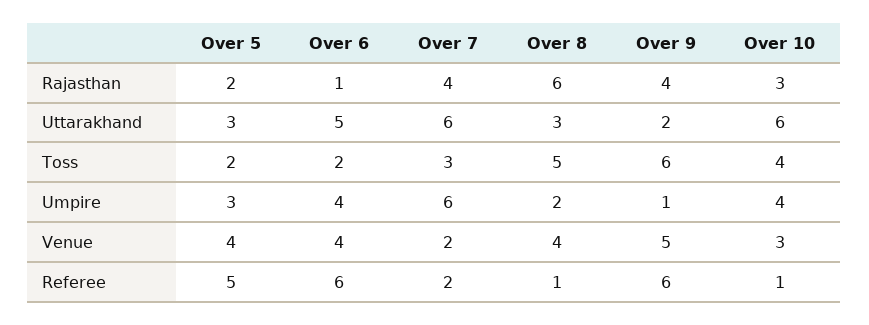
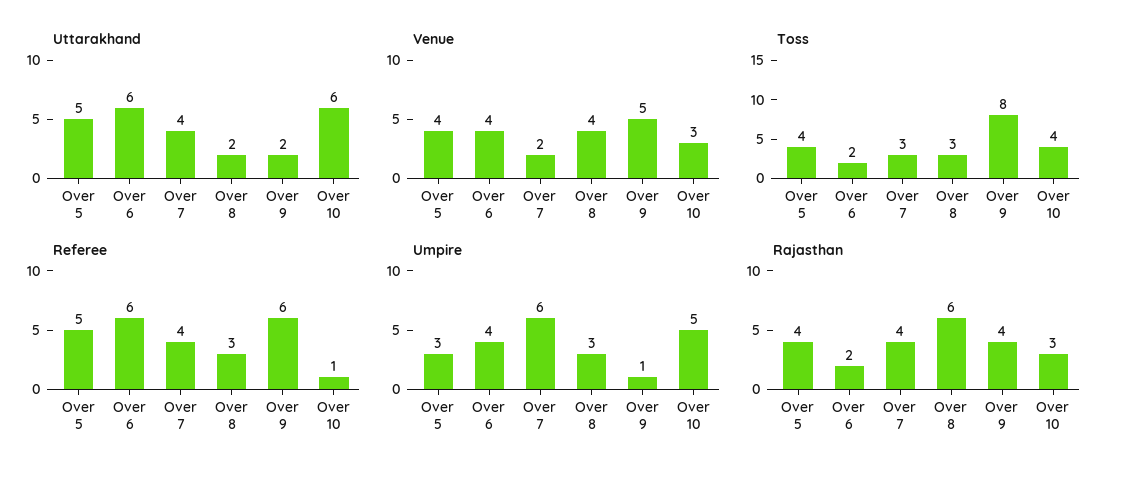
  {
    "Rajasthan": {
-     "Over 5": 2,
+     "Over 5": 4,
-     "Over 6": 1,
+     "Over 6": 2,
      "Over 7": 4,
      "Over 8": 6,
      "Over 9": 4,
      "Over 10": 3
    },
    "Uttarakhand": {
-     "Over 5": 3,
+     "Over 5": 5,
-     "Over 6": 5,
+     "Over 6": 6,
-     "Over 7": 6,
+     "Over 7": 4,
-     "Over 8": 3,
+     "Over 8": 2,
      "Over 9": 2,
      "Over 10": 6
    },
    "Toss": {
-     "Over 5": 2,
+     "Over 5": 4,
      "Over 6": 2,
      "Over 7": 3,
-     "Over 8": 5,
+     "Over 8": 3,
-     "Over 9": 6,
+     "Over 9": 8,
      "Over 10": 4
    },
    "Umpire": {
      "Over 5": 3,
      "Over 6": 4,
      "Over 7": 6,
-     "Over 8": 2,
+     "Over 8": 3,
      "Over 9": 1,
-     "Over 10": 4
+     "Over 10": 5
    },
    "Venue": {
      "Over 5": 4,
      "Over 6": 4,
      "Over 7": 2,
      "Over 8": 4,
      "Over 9": 5,
      "Over 10": 3
    },
    "Referee": {
      "Over 5": 5,
      "Over 6": 6,
-     "Over 7": 2,
+     "Over 7": 4,
-     "Over 8": 1,
+     "Over 8": 3,
      "Over 9": 6,
      "Over 10": 1
    }
  }

